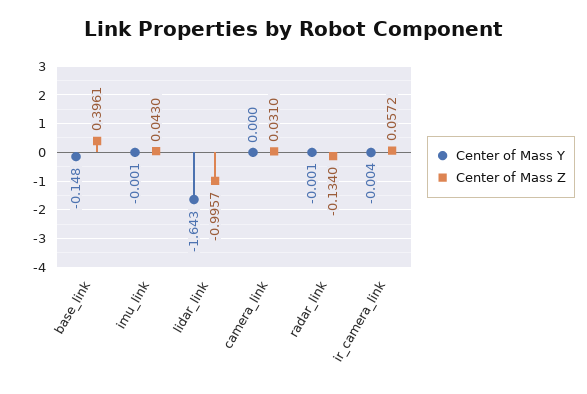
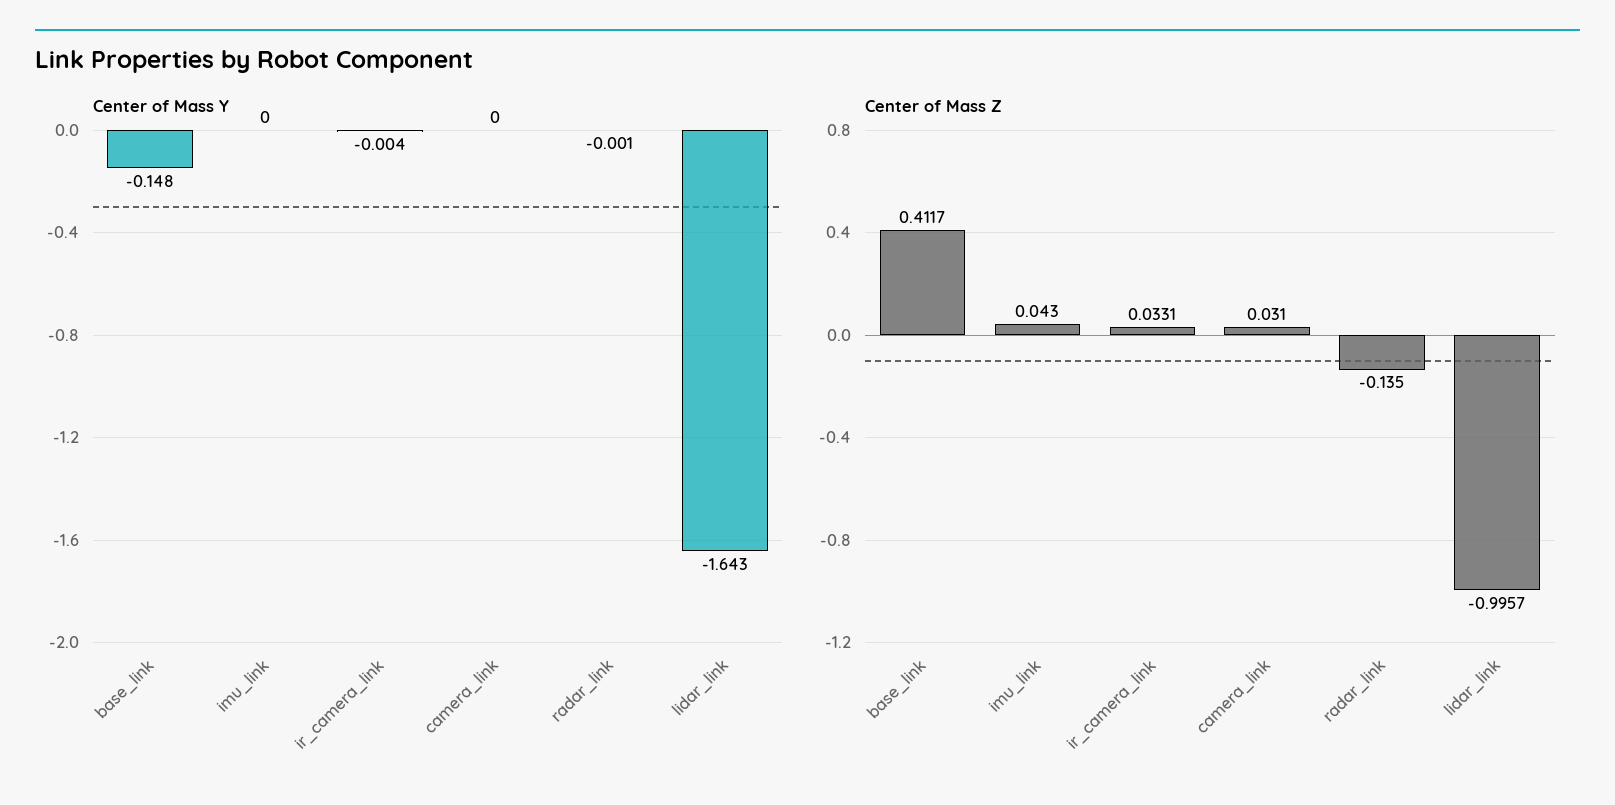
  {
    "Center of Mass Y": {
      "base_link": -0.148,
-     "imu_link": -0.001,
+     "imu_link": 0,
      "lidar_link": -1.643,
      "camera_link": 0,
      "radar_link": -0.001,
      "ir_camera_link": -0.004
    },
    "Center of Mass Z": {
-     "base_link": 0.3961,
+     "base_link": 0.4117,
      "imu_link": 0.043,
      "lidar_link": -0.9957,
      "camera_link": 0.031,
-     "radar_link": -0.134,
+     "radar_link": -0.135,
-     "ir_camera_link": 0.0572
+     "ir_camera_link": 0.0331
    }
  }

